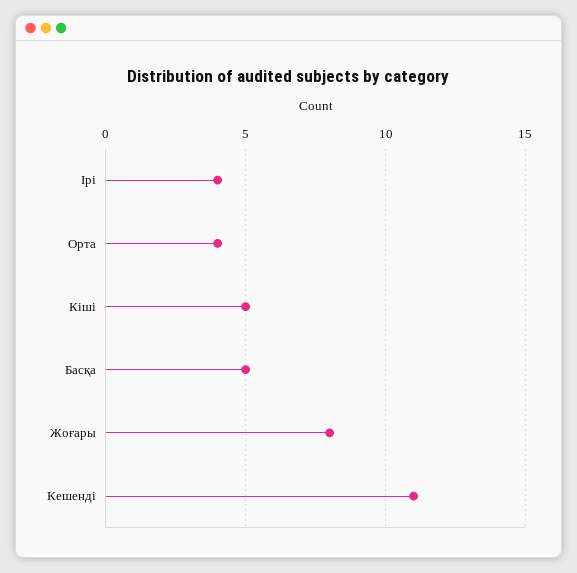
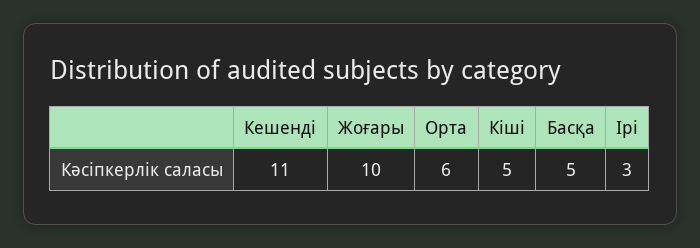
  {
-   "Ірі": 4,
+   "Ірі": 3,
-   "Орта": 4,
+   "Орта": 6,
    "Кіші": 5,
    "Басқа": 5,
-   "Жоғары": 8,
+   "Жоғары": 10,
    "Кешенді": 11
  }

